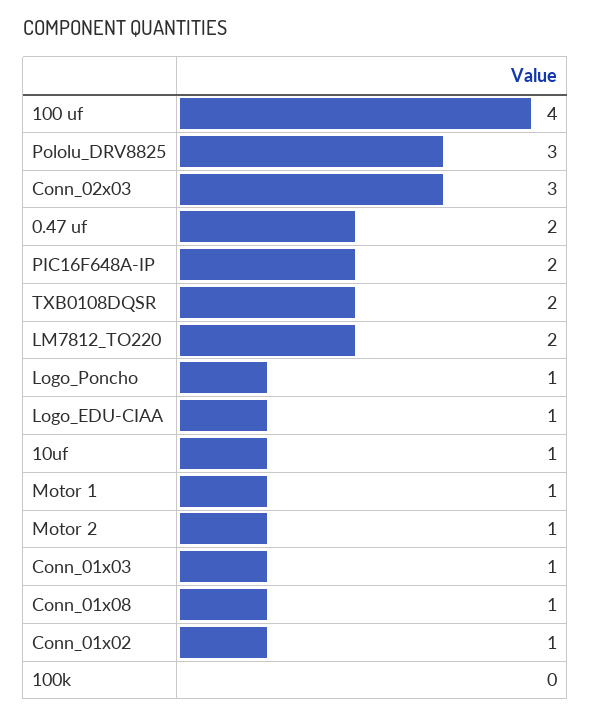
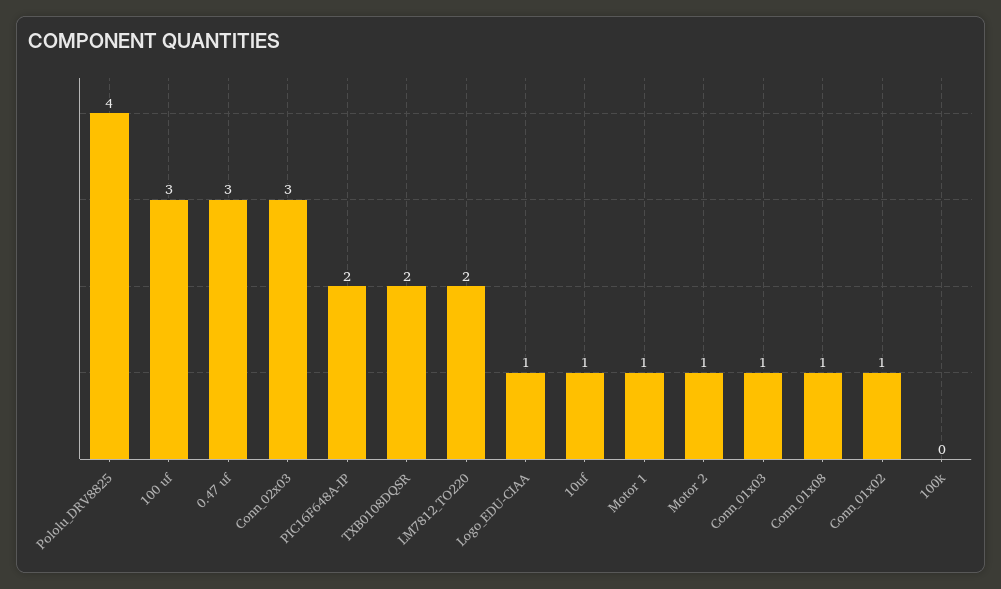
  {
-   "100 uf": 4,
+   "100 uf": 3,
-   "Pololu_DRV8825": 3,
+   "Pololu_DRV8825": 4,
    "Conn_02x03": 3,
-   "0.47 uf": 2,
+   "0.47 uf": 3,
    "PIC16F648A-IP": 2,
    "TXB0108DQSR": 2,
    "LM7812_TO220": 2,
-   "Logo_Poncho": 1,
    "Logo_EDU-CIAA": 1,
    "10uf": 1,
    "Motor 1": 1,
    "Motor 2": 1,
    "Conn_01x03": 1,
    "Conn_01x08": 1,
    "Conn_01x02": 1,
    "100k": 0
  }

